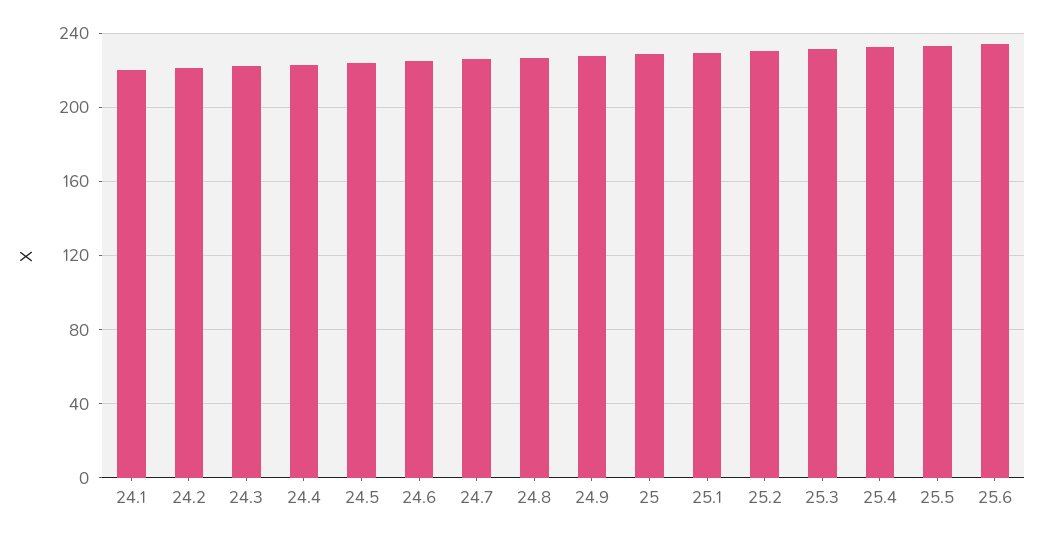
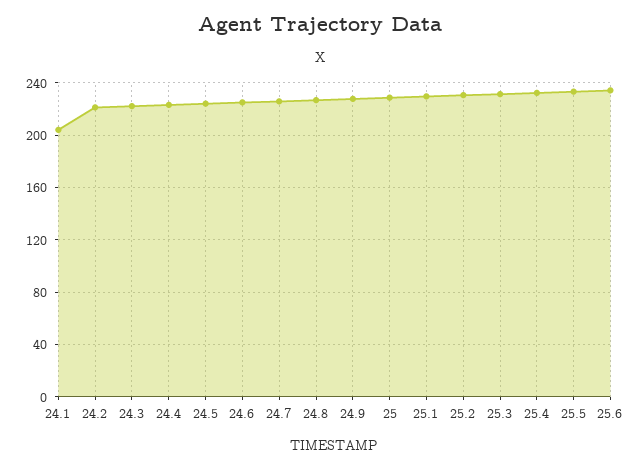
  {
-   "24.1": 220,
+   "24.1": 205,
    "24.2": 220,
    "24.3": 220,
    "24.4": 225,
    "24.5": 225,
    "24.6": 225,
    "24.7": 225,
    "24.8": 225,
    "24.9": 230,
    "25": 230,
    "25.1": 230,
    "25.2": 230,
    "25.3": 230,
    "25.4": 235,
    "25.5": 235,
    "25.6": 235
  }

